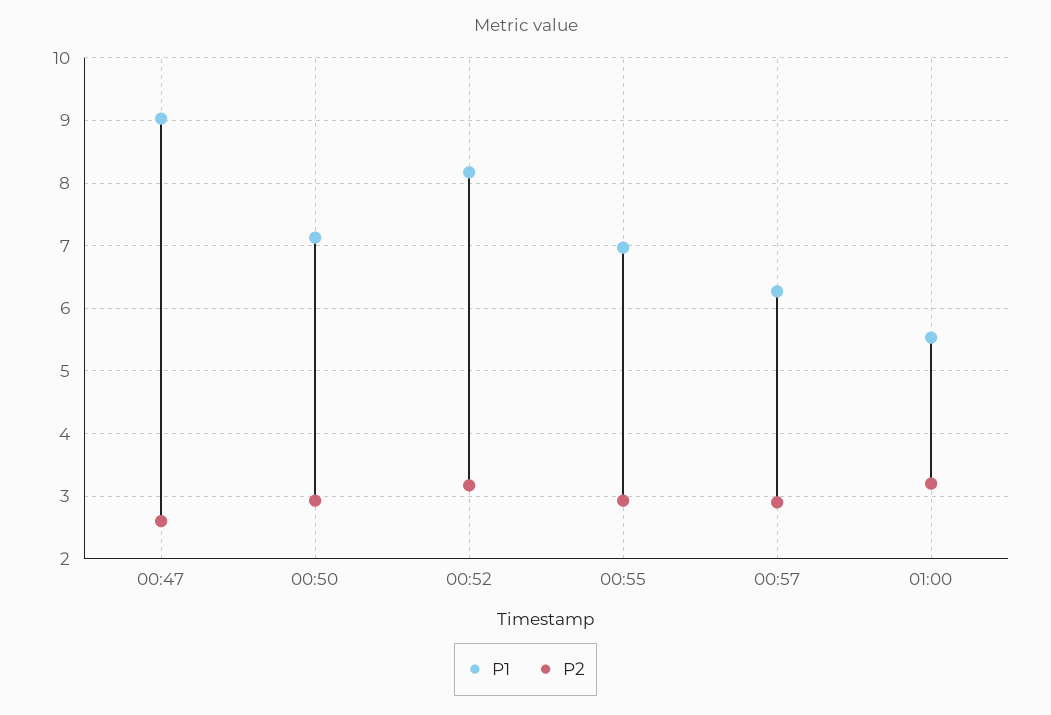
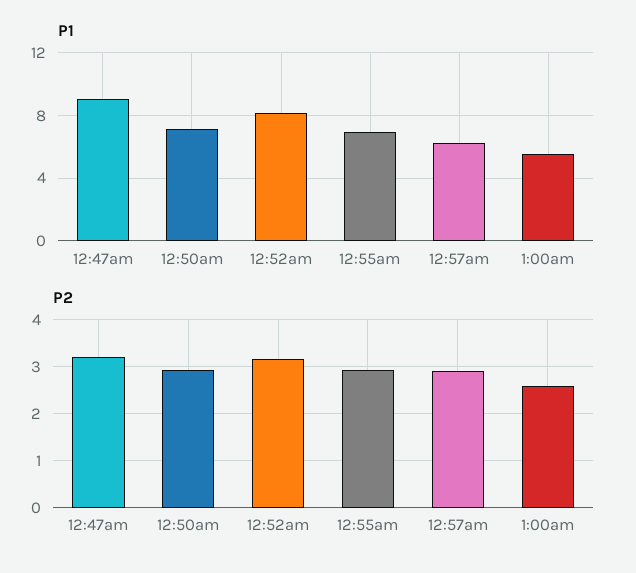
  {
    "P1": {
      "00:47": 9,
      "00:50": 7.1,
      "00:52": 8.2,
      "00:55": 7,
      "00:57": 6.3,
      "01:00": 5.5
    },
    "P2": {
-     "00:47": 2.6,
+     "00:47": 3.2,
      "00:50": 2.9,
      "00:52": 3.2,
      "00:55": 2.9,
      "00:57": 2.9,
-     "01:00": 3.2
+     "01:00": 2.6
    }
  }

